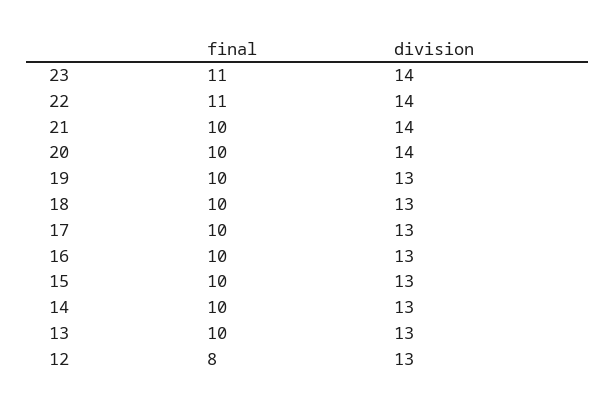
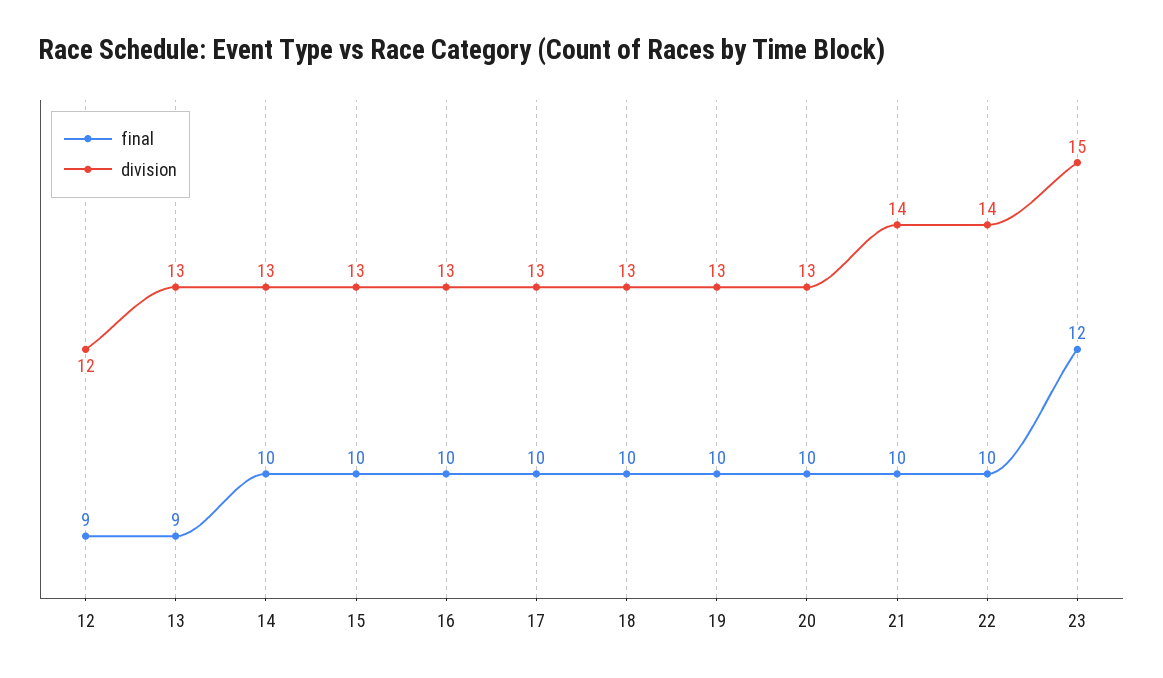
  {
    "final": {
-     "23": 11,
+     "23": 12,
-     "22": 11,
+     "22": 10,
      "21": 10,
      "20": 10,
      "19": 10,
      "18": 10,
      "17": 10,
      "16": 10,
      "15": 10,
      "14": 10,
-     "13": 10,
+     "13": 9,
-     "12": 8
+     "12": 9
    },
    "division": {
-     "23": 14,
+     "23": 15,
      "22": 14,
      "21": 14,
-     "20": 14,
+     "20": 13,
      "19": 13,
      "18": 13,
      "17": 13,
      "16": 13,
      "15": 13,
      "14": 13,
      "13": 13,
-     "12": 13
+     "12": 12
    }
  }

